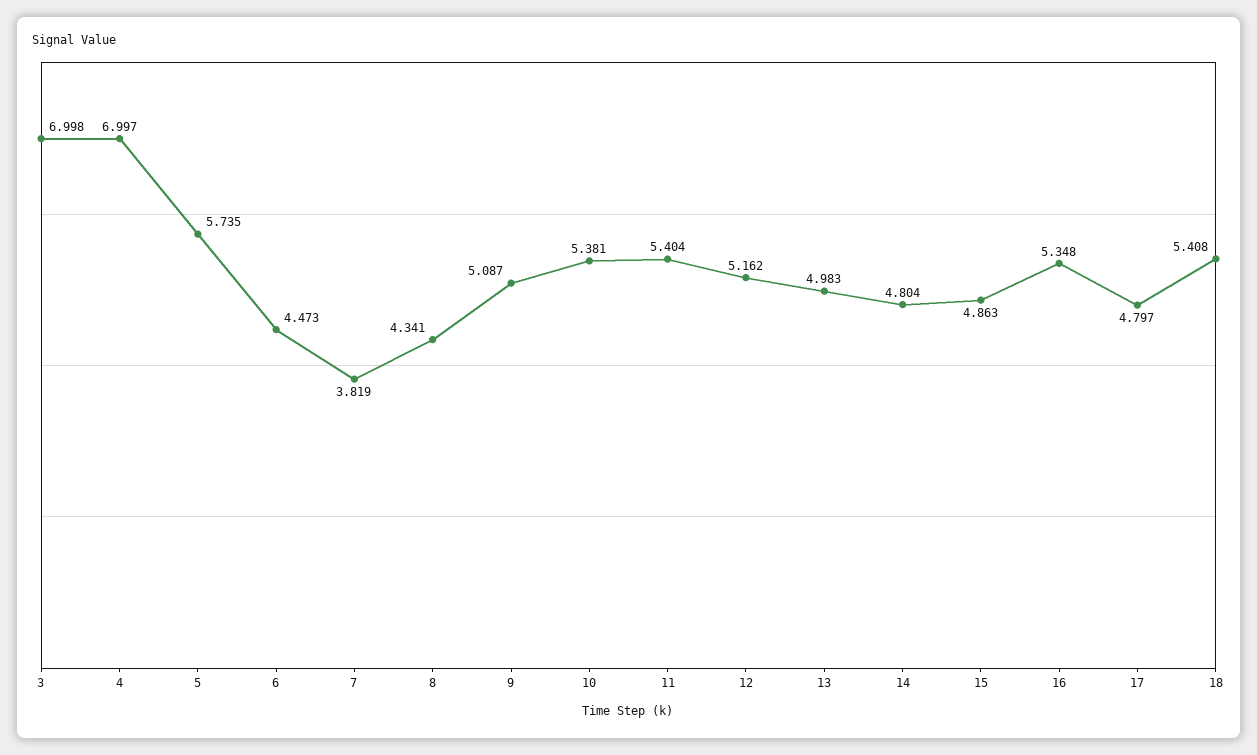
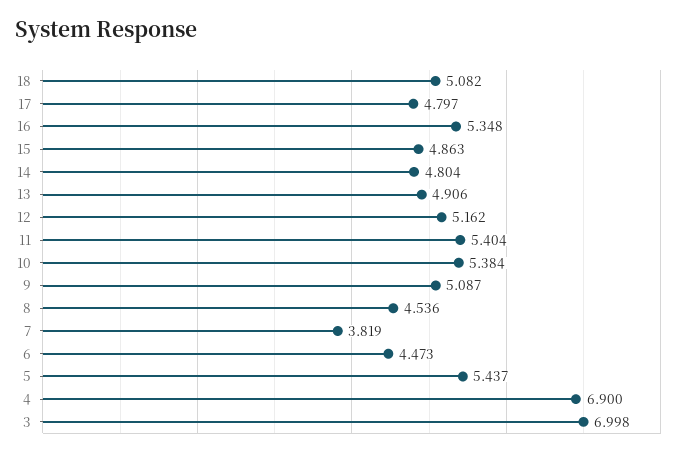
  {
    "3": 6.998,
-   "4": 6.997,
+   "4": 6.9,
-   "5": 5.735,
+   "5": 5.437,
    "6": 4.473,
    "7": 3.819,
-   "8": 4.341,
+   "8": 4.536,
    "9": 5.087,
-   "10": 5.381,
+   "10": 5.384,
    "11": 5.404,
    "12": 5.162,
-   "13": 4.983,
+   "13": 4.906,
    "14": 4.804,
    "15": 4.863,
    "16": 5.348,
    "17": 4.797,
-   "18": 5.408
+   "18": 5.082
  }

